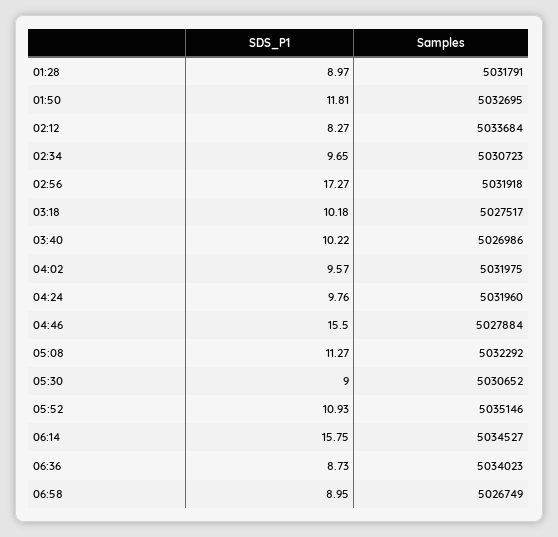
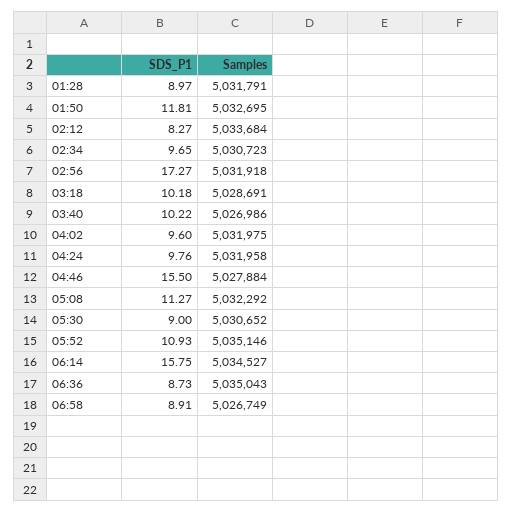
  {
    "SDS_P1": {
      "01:28": 8.97,
      "01:50": 11.81,
      "02:12": 8.27,
      "02:34": 9.65,
      "02:56": 17.27,
      "03:18": 10.18,
      "03:40": 10.22,
-     "04:02": 9.57,
+     "04:02": 9.6,
      "04:24": 9.76,
      "04:46": 15.5,
      "05:08": 11.27,
      "05:30": 9,
      "05:52": 10.93,
      "06:14": 15.75,
      "06:36": 8.73,
-     "06:58": 8.95
+     "06:58": 8.91
    },
    "Samples": {
      "01:28": 5031791,
      "01:50": 5032695,
      "02:12": 5033684,
      "02:34": 5030723,
      "02:56": 5031918,
-     "03:18": 5027517,
+     "03:18": 5028691,
      "03:40": 5026986,
      "04:02": 5031975,
-     "04:24": 5031960,
+     "04:24": 5031958,
      "04:46": 5027884,
      "05:08": 5032292,
      "05:30": 5030652,
      "05:52": 5035146,
      "06:14": 5034527,
-     "06:36": 5034023,
+     "06:36": 5035043,
      "06:58": 5026749
    }
  }

